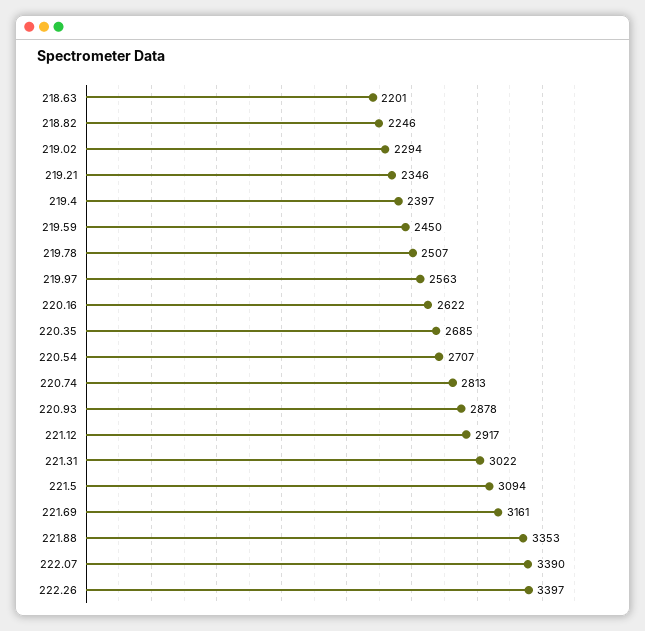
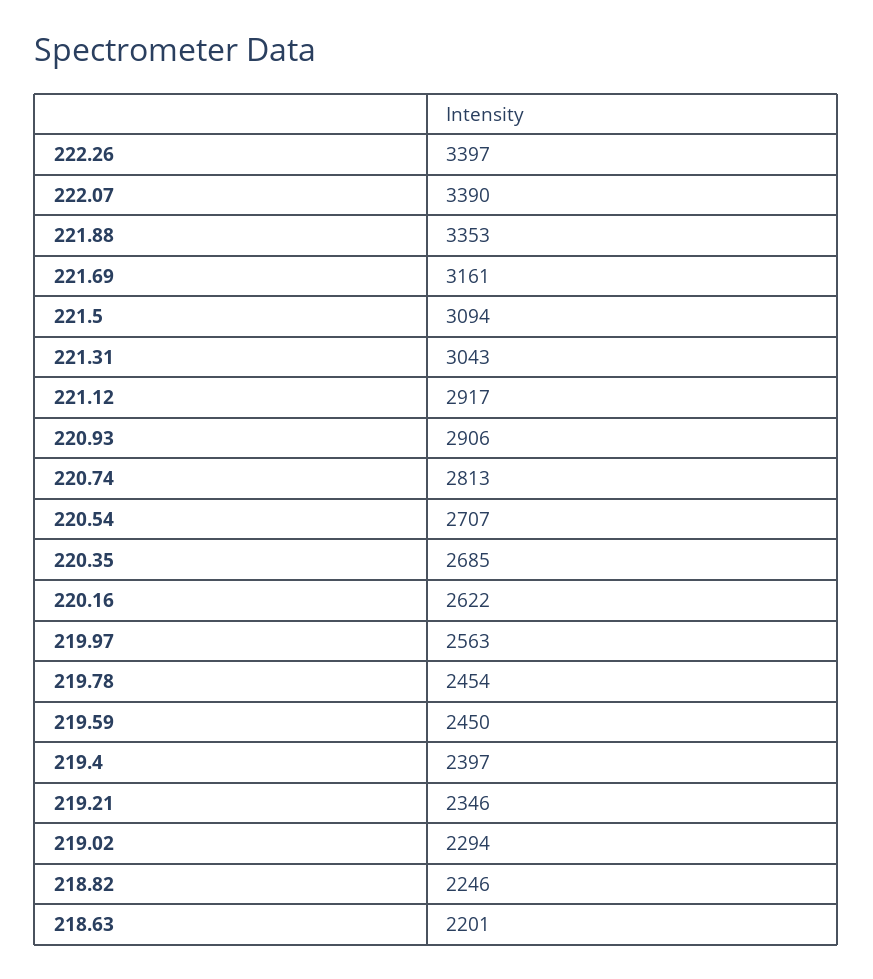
  {
    "218.63": 2201,
    "218.82": 2246,
    "219.02": 2294,
    "219.21": 2346,
    "219.4": 2397,
    "219.59": 2450,
-   "219.78": 2507,
+   "219.78": 2454,
    "219.97": 2563,
    "220.16": 2622,
    "220.35": 2685,
    "220.54": 2707,
    "220.74": 2813,
-   "220.93": 2878,
+   "220.93": 2906,
    "221.12": 2917,
-   "221.31": 3022,
+   "221.31": 3043,
    "221.5": 3094,
    "221.69": 3161,
    "221.88": 3353,
    "222.07": 3390,
    "222.26": 3397
  }

